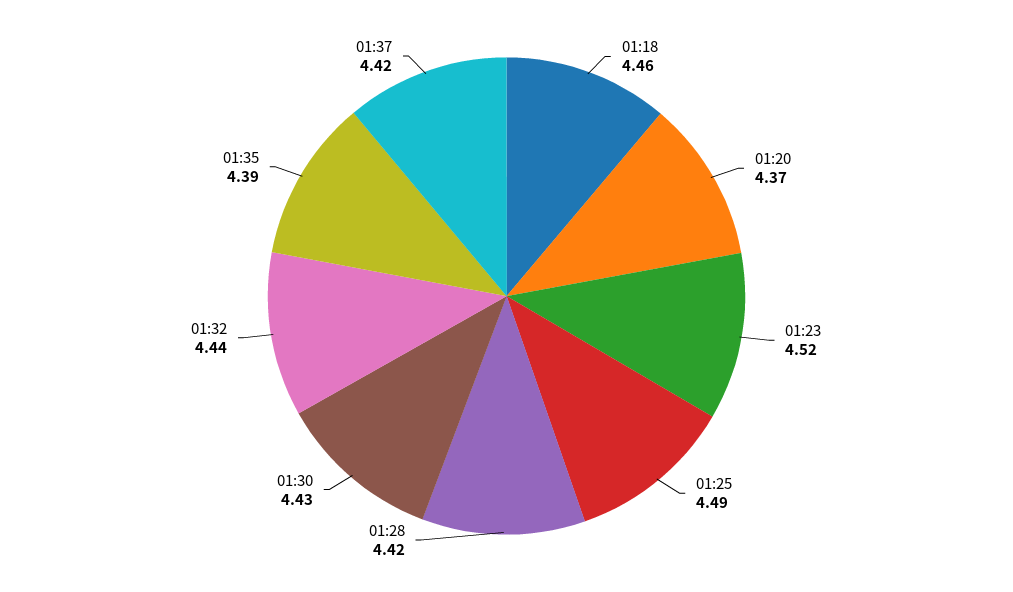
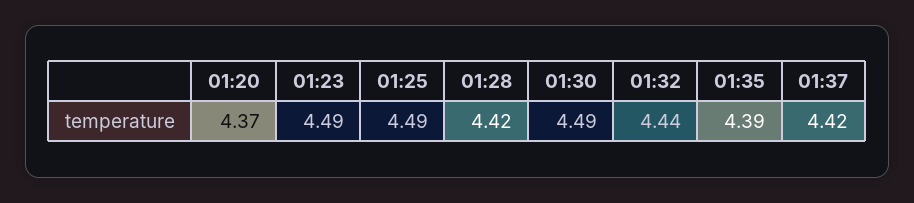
  {
-   "01:18": 4.46,
    "01:20": 4.37,
-   "01:23": 4.52,
+   "01:23": 4.49,
    "01:25": 4.49,
    "01:28": 4.42,
-   "01:30": 4.43,
+   "01:30": 4.49,
    "01:32": 4.44,
    "01:35": 4.39,
    "01:37": 4.42
  }

